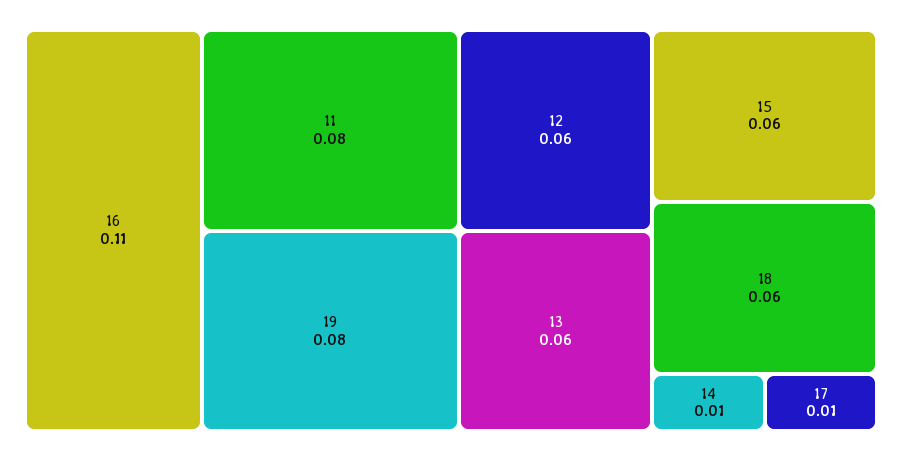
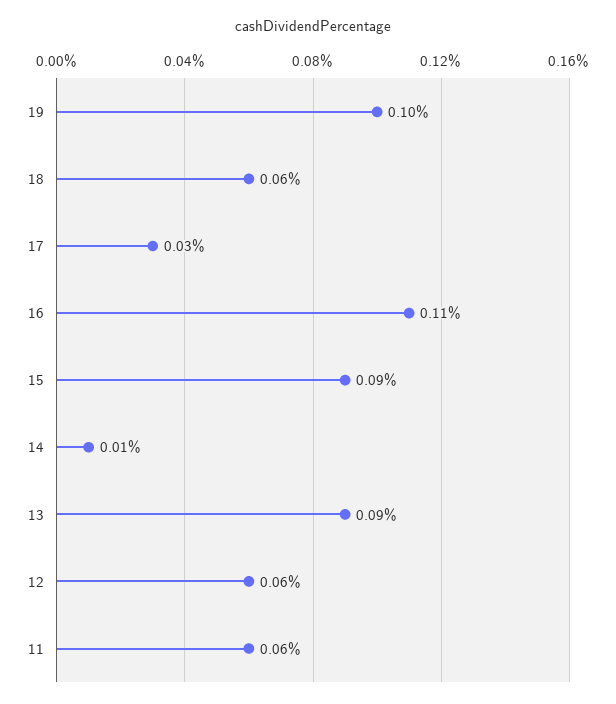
  {
    "16": 0.11,
-   "11": 0.08,
+   "11": 0.06,
-   "19": 0.08,
+   "19": 0.1,
    "12": 0.06,
-   "13": 0.06,
+   "13": 0.09,
-   "15": 0.06,
+   "15": 0.09,
    "18": 0.06,
    "14": 0.01,
-   "17": 0.01
+   "17": 0.03
  }

